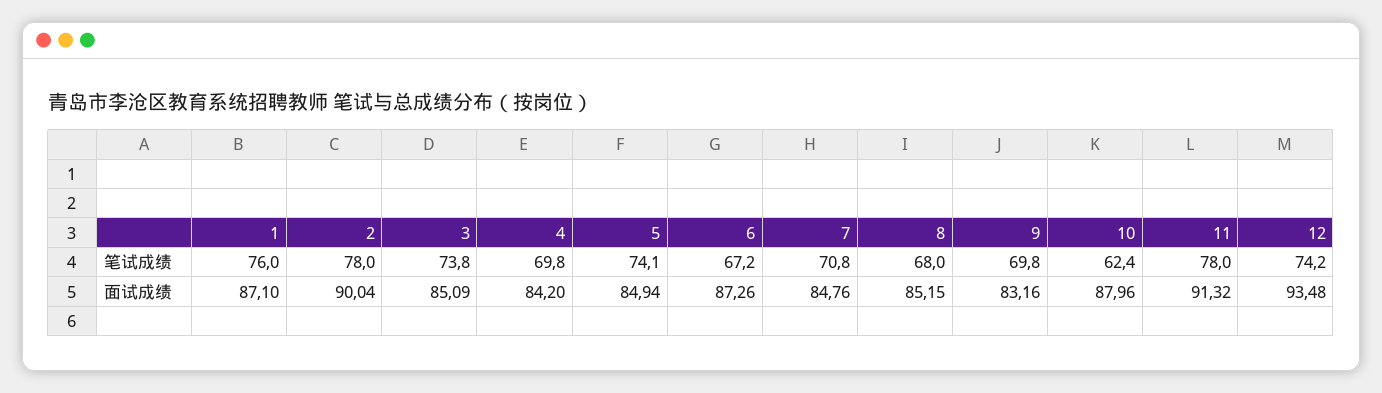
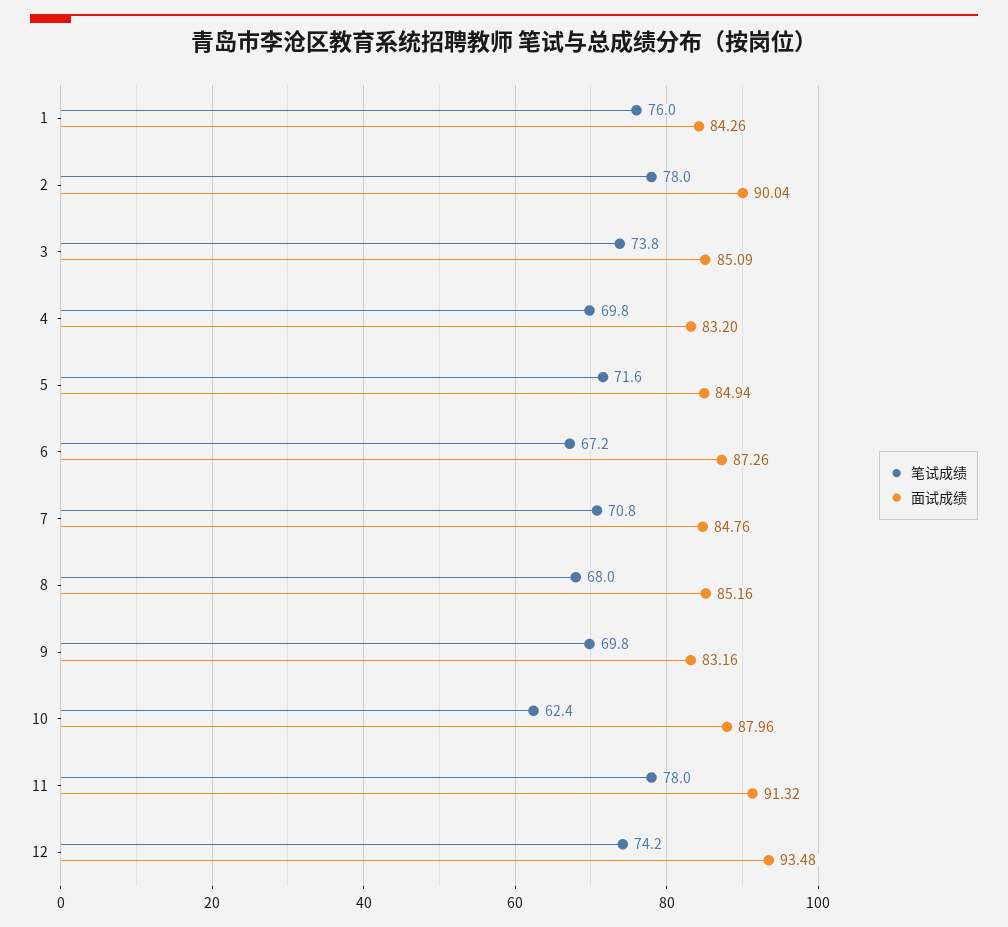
  {
    "笔试成绩": {
      "1": 76,
      "2": 78,
      "3": 73.8,
      "4": 69.8,
-     "5": 74.1,
+     "5": 71.6,
      "6": 67.2,
      "7": 70.8,
      "8": 68,
      "9": 69.8,
      "10": 62.4,
      "11": 78,
      "12": 74.2
    },
    "面试成绩": {
-     "1": 87.1,
+     "1": 84.26,
      "2": 90.04,
      "3": 85.09,
-     "4": 84.2,
+     "4": 83.2,
      "5": 84.94,
      "6": 87.26,
      "7": 84.76,
-     "8": 85.15,
+     "8": 85.16,
      "9": 83.16,
      "10": 87.96,
      "11": 91.32,
      "12": 93.48
    }
  }

